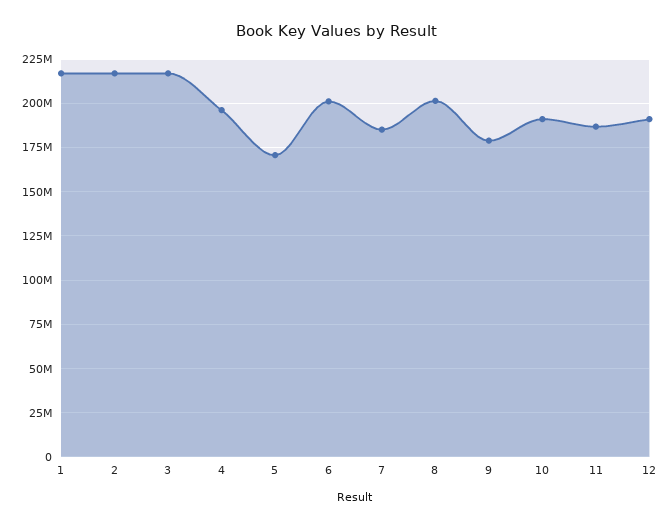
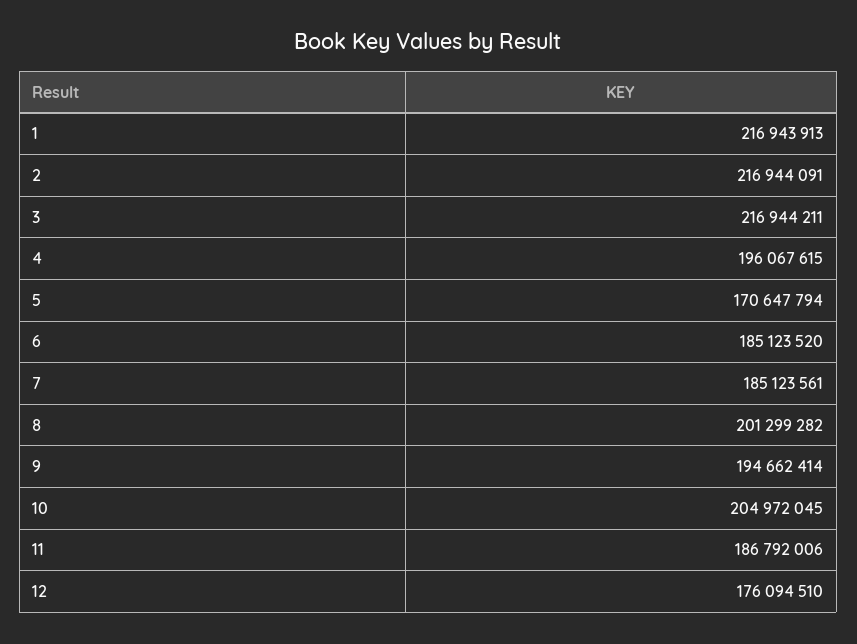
  {
    "1": 216943913,
    "2": 216944091,
    "3": 216944211,
    "4": 196067615,
    "5": 170647794,
-   "6": 200000000,
+   "6": 185123520,
    "7": 185123561,
    "8": 201299282,
-   "9": 180000000,
+   "9": 194662414,
-   "10": 190000000,
+   "10": 204972045,
    "11": 186792006,
-   "12": 190000000
+   "12": 176094510
  }

